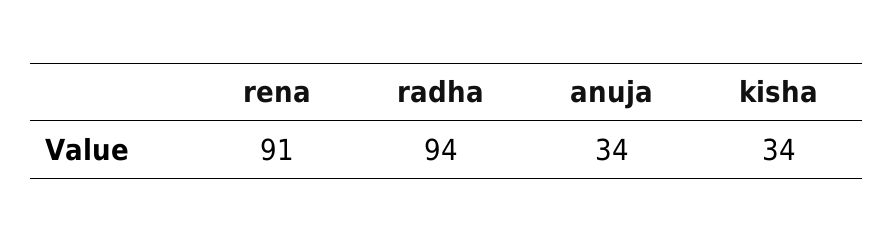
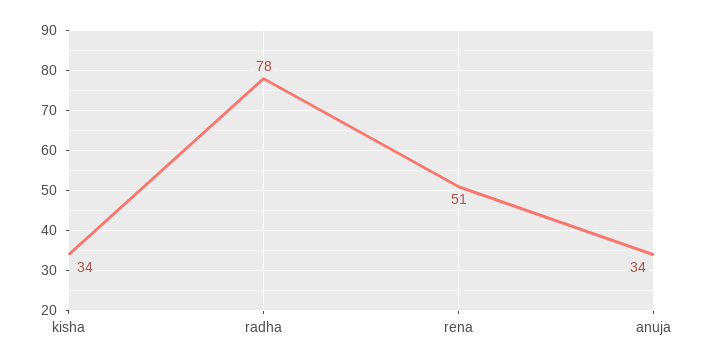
  {
-   "rena": 91,
+   "rena": 51,
-   "radha": 94,
+   "radha": 78,
    "anuja": 34,
    "kisha": 34
  }

